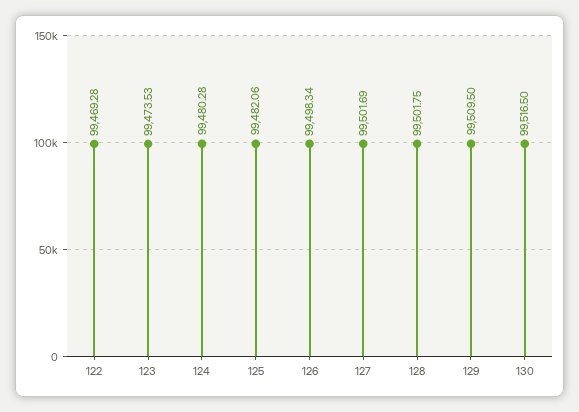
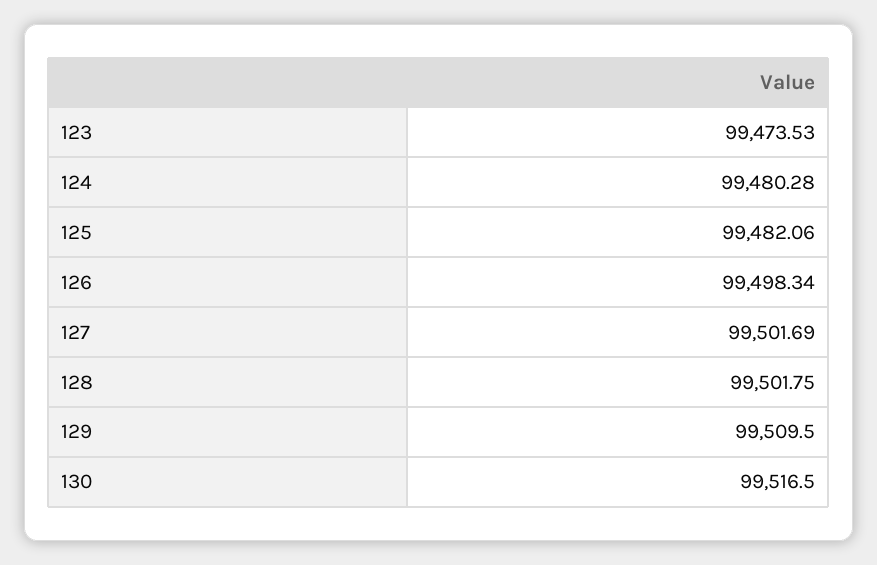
  {
-   "122": 99469.28,
    "123": 99473.53,
    "124": 99480.28,
    "125": 99482.06,
    "126": 99498.34,
    "127": 99501.69,
    "128": 99501.75,
    "129": 99509.5,
    "130": 99516.5
  }

